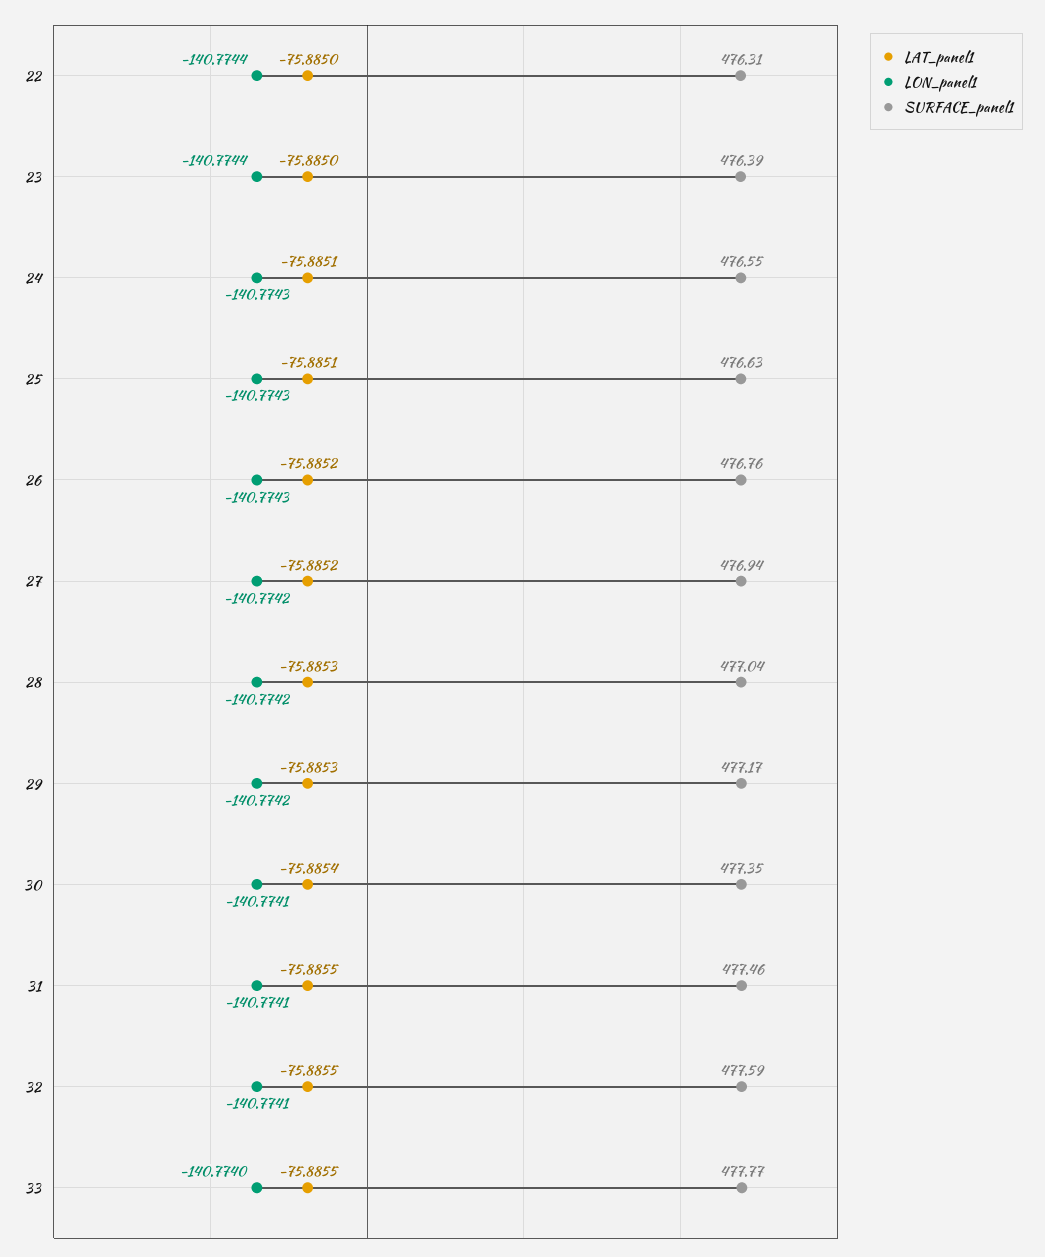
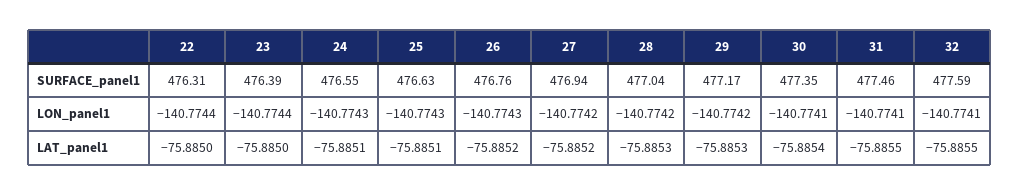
  {
    "LAT_panel1": {
      "22": -75.885,
      "23": -75.885,
      "24": -75.8851,
      "25": -75.8851,
      "26": -75.8852,
      "27": -75.8852,
      "28": -75.8853,
      "29": -75.8853,
      "30": -75.8854,
      "31": -75.8855,
-     "32": -75.8855,
+     "32": -75.8855
-     "33": -75.8855
    },
    "LON_panel1": {
      "22": -140.7744,
      "23": -140.7744,
      "24": -140.7743,
      "25": -140.7743,
      "26": -140.7743,
      "27": -140.7742,
      "28": -140.7742,
      "29": -140.7742,
      "30": -140.7741,
      "31": -140.7741,
-     "32": -140.7741,
+     "32": -140.7741
-     "33": -140.774
    },
    "SURFACE_panel1": {
      "22": 476.31,
      "23": 476.39,
      "24": 476.55,
      "25": 476.63,
      "26": 476.76,
      "27": 476.94,
      "28": 477.04,
      "29": 477.17,
      "30": 477.35,
      "31": 477.46,
-     "32": 477.59,
+     "32": 477.59
-     "33": 477.77
    }
  }

